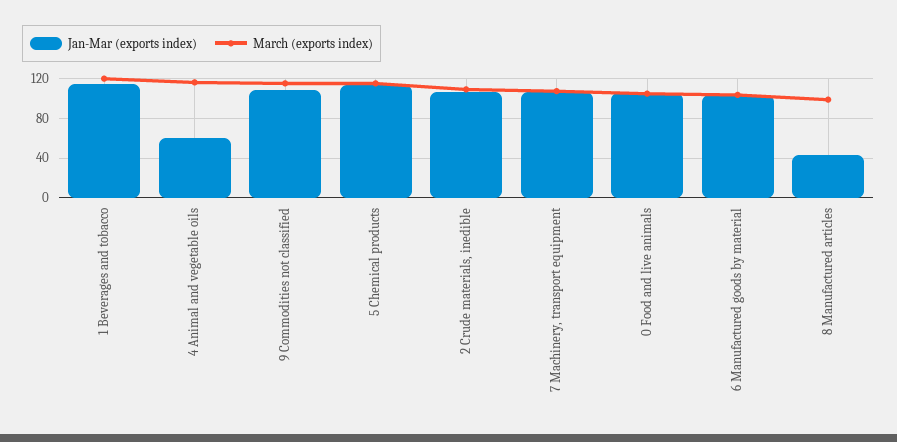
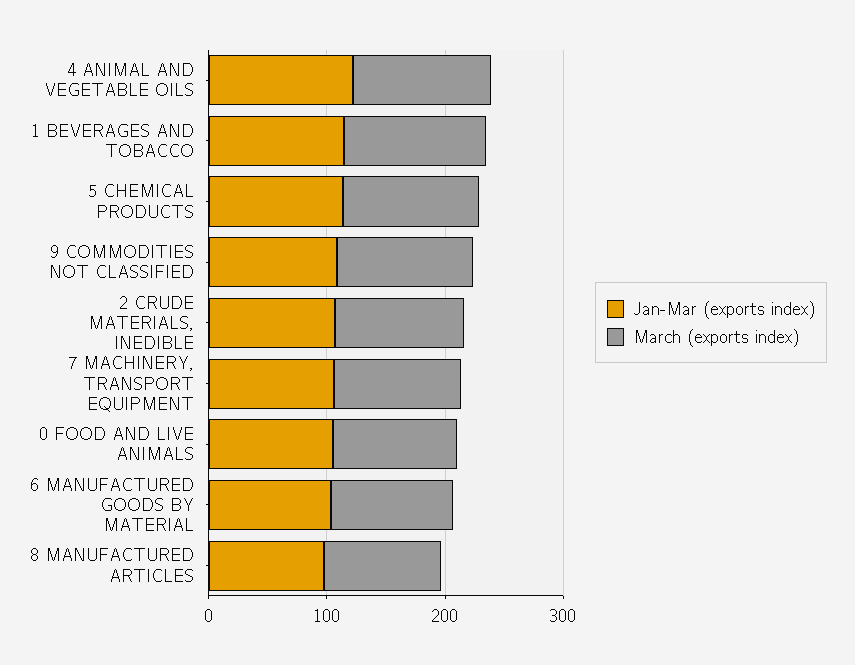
  {
    "Jan-Mar (exports index)": {
      "1 Beverages and tobacco": 110,
-     "4 Animal and vegetable oils": 60,
+     "4 Animal and vegetable oils": 120,
      "9 Commodities not classified": 110,
      "5 Chemical products": 110,
      "2 Crude materials, inedible": 110,
      "7 Machinery, transport equipment": 110,
      "0 Food and live animals": 110,
      "6 Manufactured goods by material": 100,
-     "8 Manufactured articles": 40
+     "8 Manufactured articles": 100
    },
    "March (exports index)": {
      "1 Beverages and tobacco": 120,
      "4 Animal and vegetable oils": 120,
      "9 Commodities not classified": 120,
      "5 Chemical products": 120,
      "2 Crude materials, inedible": 110,
      "7 Machinery, transport equipment": 110,
      "0 Food and live animals": 100,
      "6 Manufactured goods by material": 100,
      "8 Manufactured articles": 100
    }
  }

